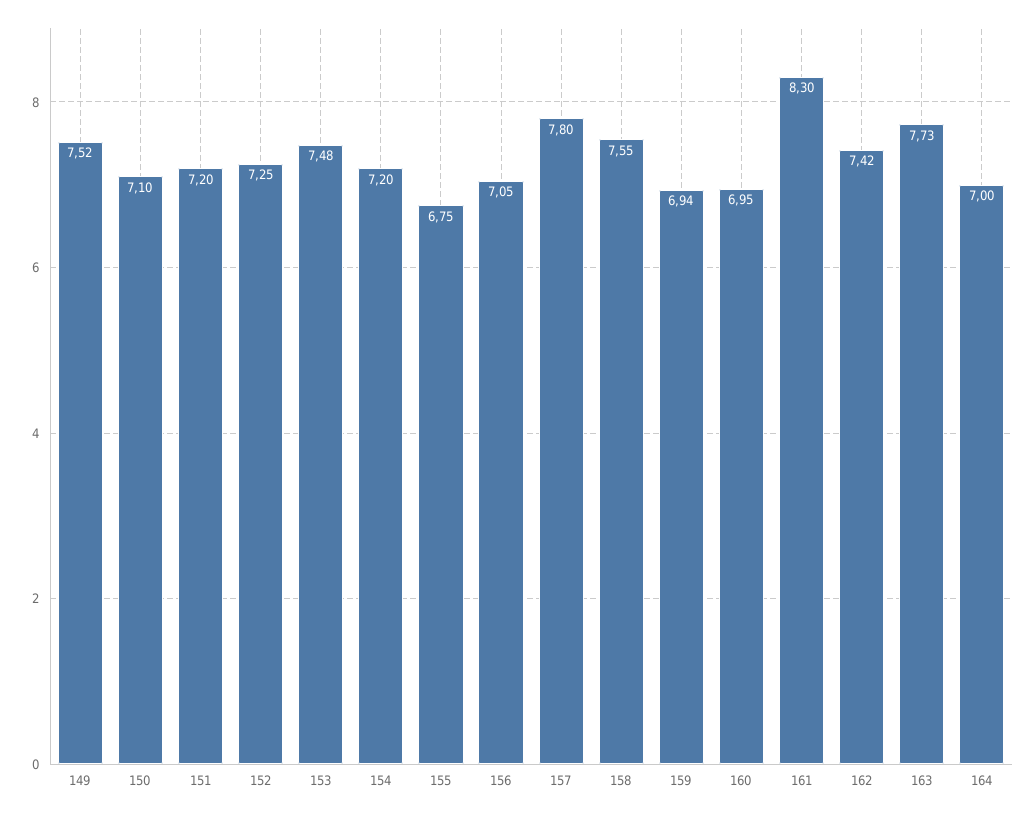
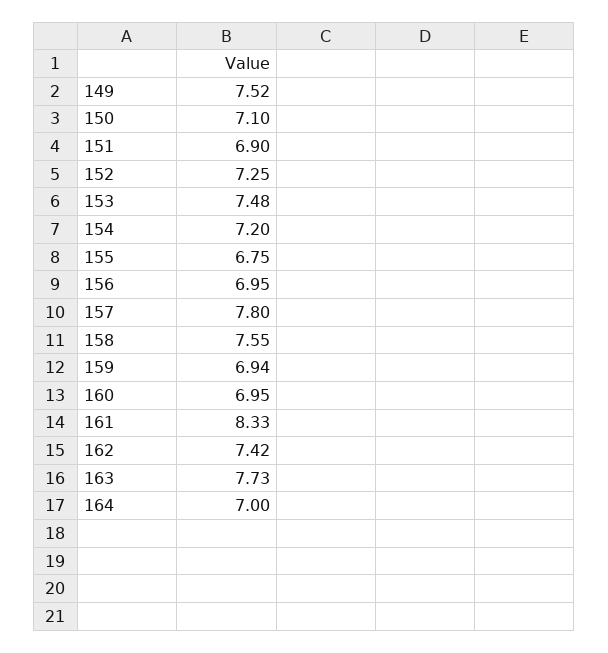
  {
    "149": 7.52,
    "150": 7.1,
-   "151": 7.2,
+   "151": 6.9,
    "152": 7.25,
    "153": 7.48,
    "154": 7.2,
    "155": 6.75,
-   "156": 7.05,
+   "156": 6.95,
    "157": 7.8,
    "158": 7.55,
    "159": 6.94,
    "160": 6.95,
-   "161": 8.3,
+   "161": 8.33,
    "162": 7.42,
    "163": 7.73,
    "164": 7
  }

